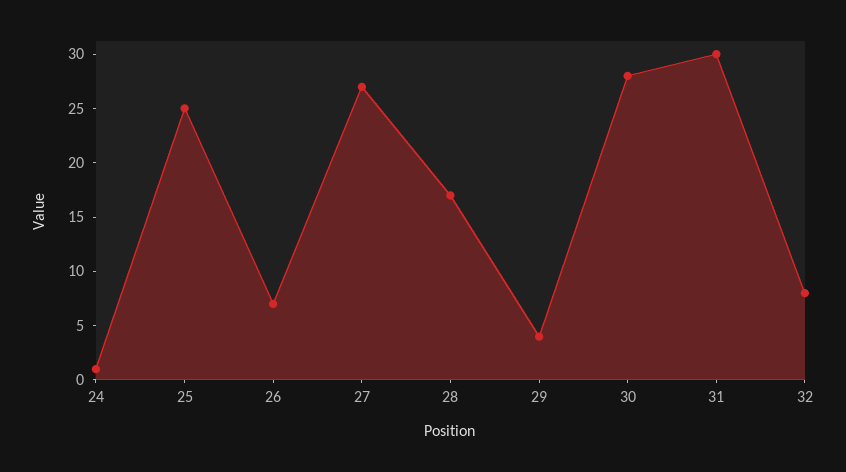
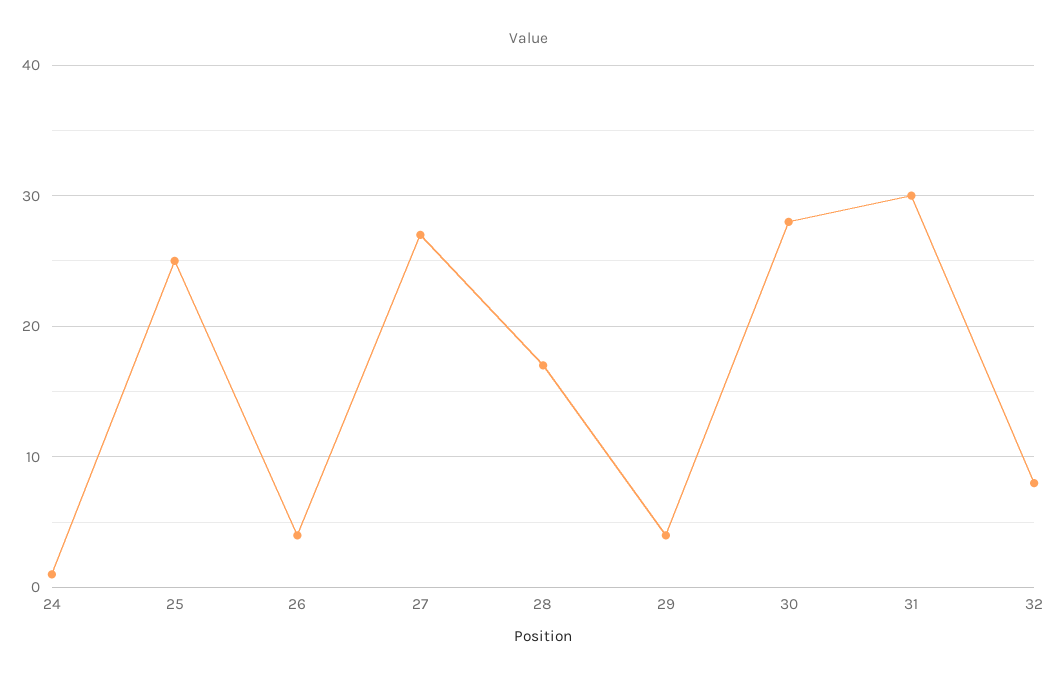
  {
    "24": 1,
    "25": 25,
-   "26": 7,
+   "26": 4,
    "27": 27,
    "28": 17,
    "29": 4,
    "30": 28,
    "31": 30,
    "32": 8
  }

